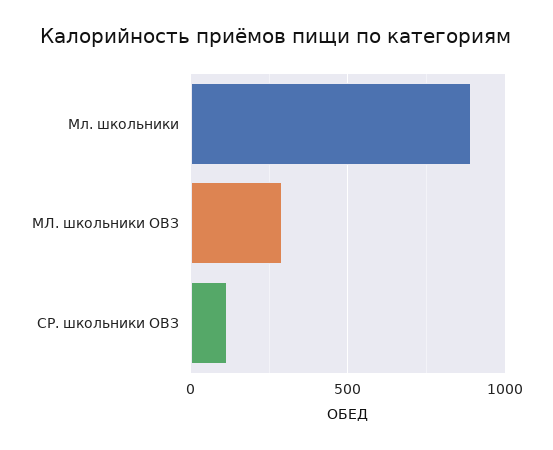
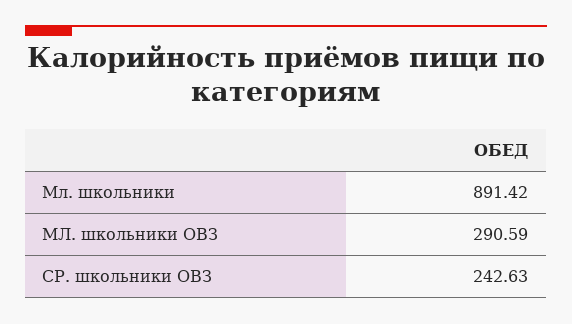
  {
    "Мл. школьники": 891.42,
    "МЛ. школьники ОВЗ": 290.59,
-   "СР. школьники ОВЗ": 100
+   "СР. школьники ОВЗ": 242.63
  }

